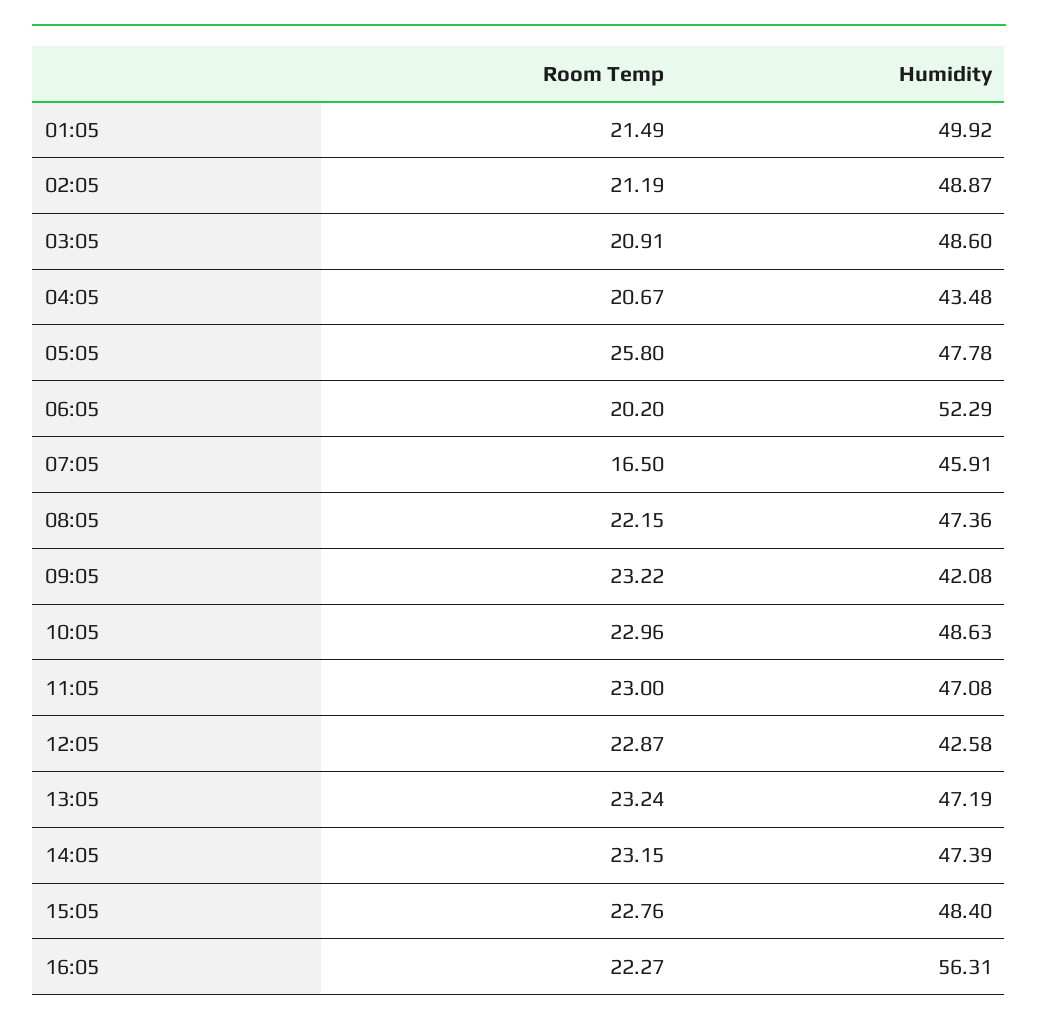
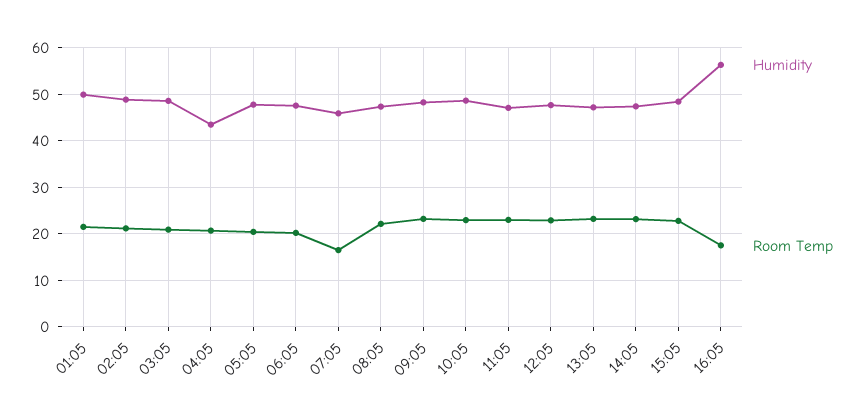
  {
    "Room Temp": {
      "01:05": 21.49,
      "02:05": 21.19,
      "03:05": 20.91,
      "04:05": 20.67,
-     "05:05": 25.8,
+     "05:05": 20,
      "06:05": 20.2,
      "07:05": 16.5,
      "08:05": 22.15,
      "09:05": 23.22,
      "10:05": 22.96,
      "11:05": 23,
      "12:05": 22.87,
      "13:05": 23.24,
      "14:05": 23.15,
      "15:05": 22.76,
-     "16:05": 22.27
+     "16:05": 18
    },
    "Humidity": {
      "01:05": 49.92,
      "02:05": 48.87,
      "03:05": 48.6,
      "04:05": 43.48,
      "05:05": 47.78,
-     "06:05": 52.29,
+     "06:05": 48,
      "07:05": 45.91,
      "08:05": 47.36,
-     "09:05": 42.08,
+     "09:05": 48,
      "10:05": 48.63,
      "11:05": 47.08,
-     "12:05": 42.58,
+     "12:05": 48,
      "13:05": 47.19,
      "14:05": 47.39,
      "15:05": 48.4,
      "16:05": 56.31
    }
  }

